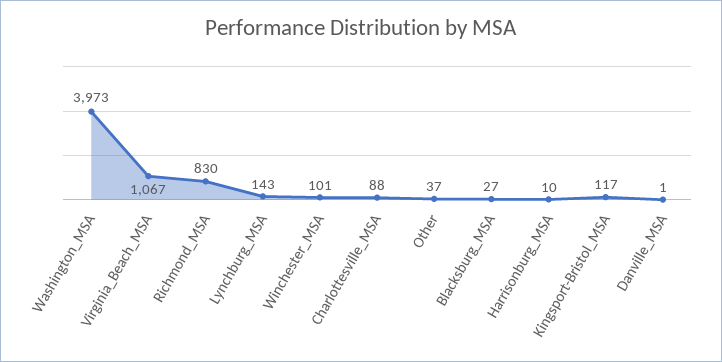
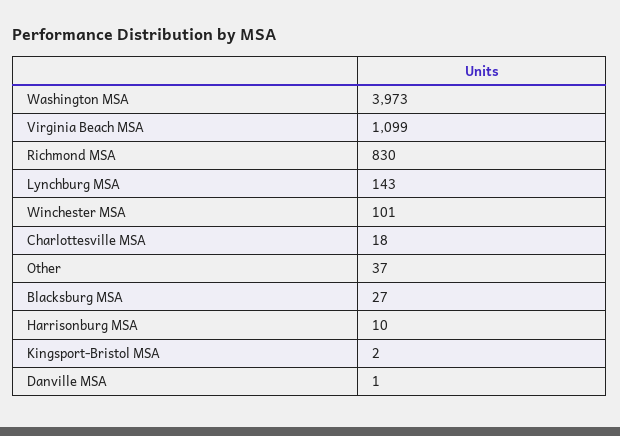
  {
    "Washington_MSA": 3973,
-   "Virginia_Beach_MSA": 1067,
+   "Virginia_Beach_MSA": 1099,
    "Richmond_MSA": 830,
    "Lynchburg_MSA": 143,
    "Winchester_MSA": 101,
-   "Charlottesville_MSA": 88,
+   "Charlottesville_MSA": 18,
    "Other": 37,
    "Blacksburg_MSA": 27,
    "Harrisonburg_MSA": 10,
-   "Kingsport-Bristol_MSA": 117,
+   "Kingsport-Bristol_MSA": 2,
    "Danville_MSA": 1
  }

